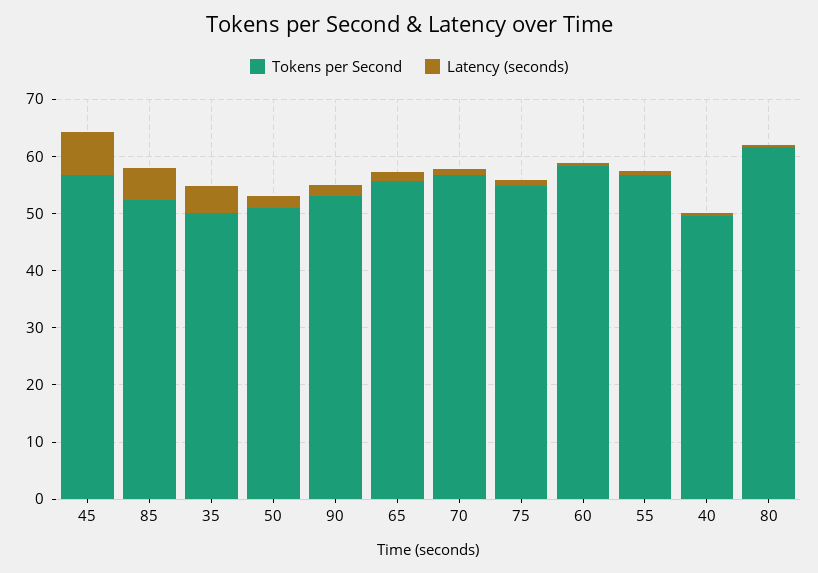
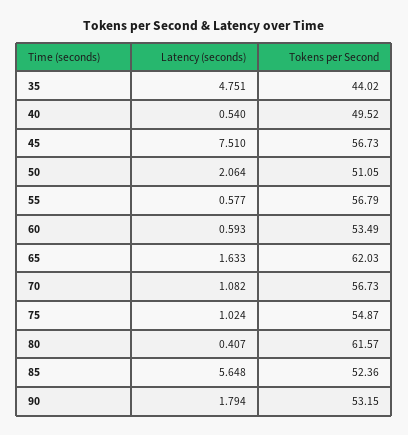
  {
    "Tokens per Second": {
      "45": 56.73,
      "85": 52.36,
-     "35": 50,
+     "35": 44.02,
      "50": 51.05,
      "90": 53.15,
-     "65": 56,
+     "65": 62.03,
      "70": 56.73,
      "75": 54.87,
-     "60": 58,
+     "60": 53.49,
      "55": 56.79,
      "40": 49.52,
      "80": 61.57
    },
    "Latency (seconds)": {
      "45": 7.51,
      "85": 5.648,
      "35": 4.751,
      "50": 2.064,
      "90": 1.794,
      "65": 1.633,
      "70": 1.082,
      "75": 1.024,
      "60": 0.593,
      "55": 0.577,
      "40": 0.54,
      "80": 0.407
    }
  }

